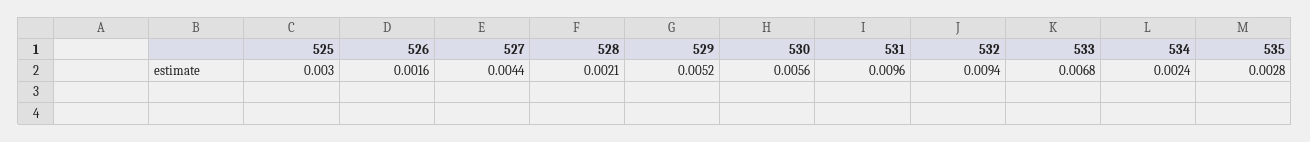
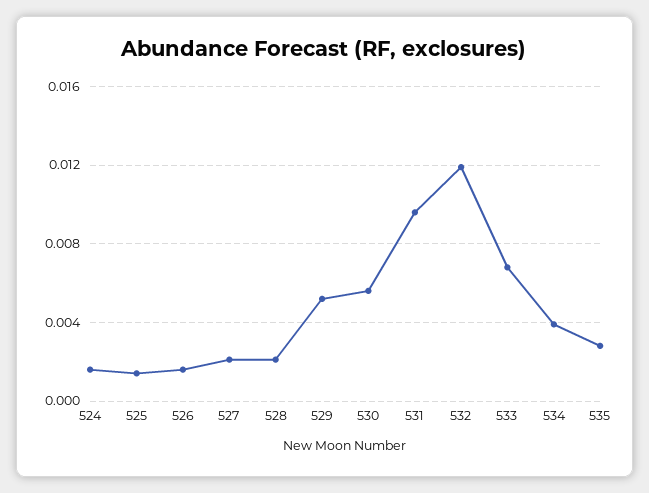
  {
-   "525": 0.003,
+   "525": 0.0015,
    "526": 0.0016,
-   "527": 0.0044,
+   "527": 0.002,
    "528": 0.0021,
    "529": 0.0052,
    "530": 0.0056,
    "531": 0.0096,
-   "532": 0.0094,
+   "532": 0.012,
    "533": 0.0068,
-   "534": 0.0024,
+   "534": 0.004,
-   "535": 0.0028
+   "535": 0.0028,
+   "524": 0.0015
  }

